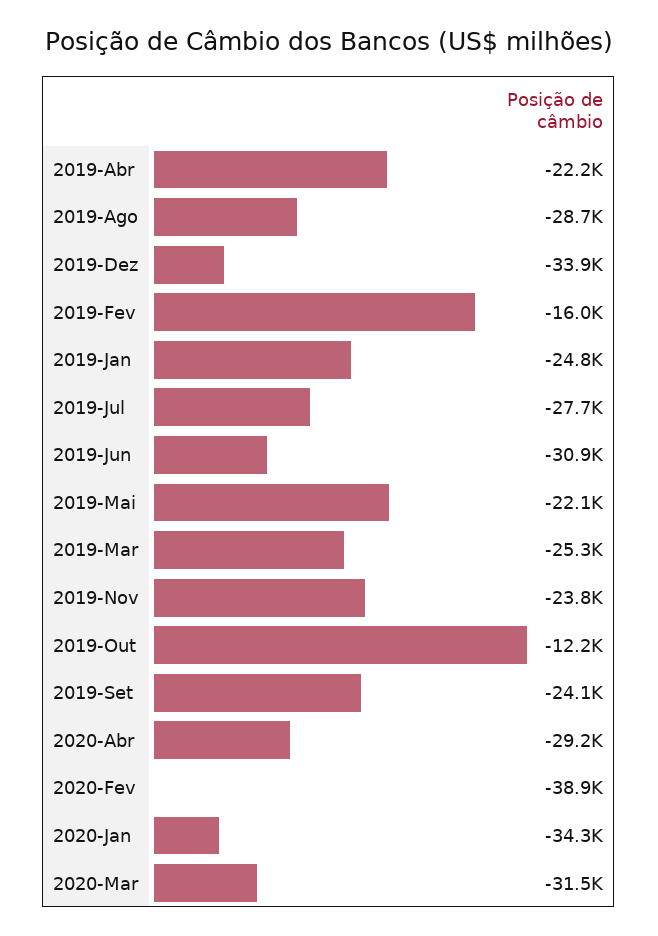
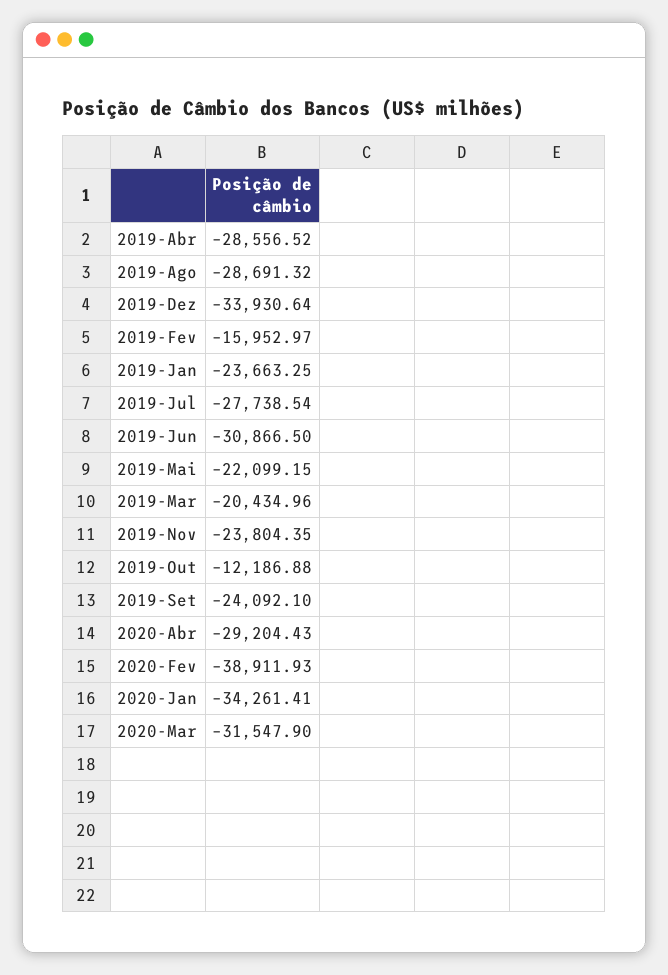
  {
-   "2019-Abr": -22200,
+   "2019-Abr": -28556.52,
    "2019-Ago": -28691.32,
    "2019-Dez": -33930.64,
    "2019-Fev": -15952.97,
-   "2019-Jan": -24800,
+   "2019-Jan": -23663.25,
    "2019-Jul": -27738.54,
    "2019-Jun": -30866.5,
    "2019-Mai": -22099.15,
-   "2019-Mar": -25300,
+   "2019-Mar": -20434.96,
    "2019-Nov": -23804.35,
    "2019-Out": -12186.88,
    "2019-Set": -24092.1,
    "2020-Abr": -29204.43,
    "2020-Fev": -38911.93,
    "2020-Jan": -34261.41,
    "2020-Mar": -31547.9
  }

